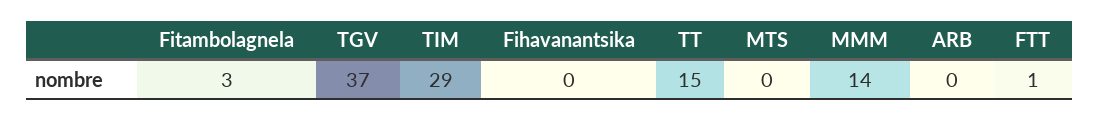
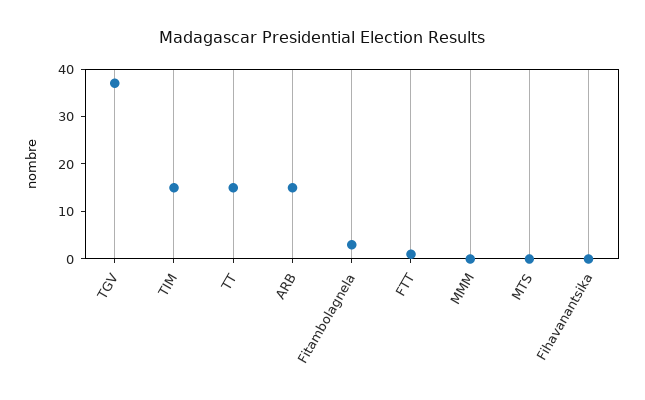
  {
    "Fitambolagnela": 3,
    "TGV": 37,
-   "TIM": 29,
+   "TIM": 15,
    "Fihavanantsika": 0,
    "TT": 15,
    "MTS": 0,
-   "MMM": 14,
+   "MMM": 0,
-   "ARB": 0,
+   "ARB": 15,
    "FTT": 1
  }

